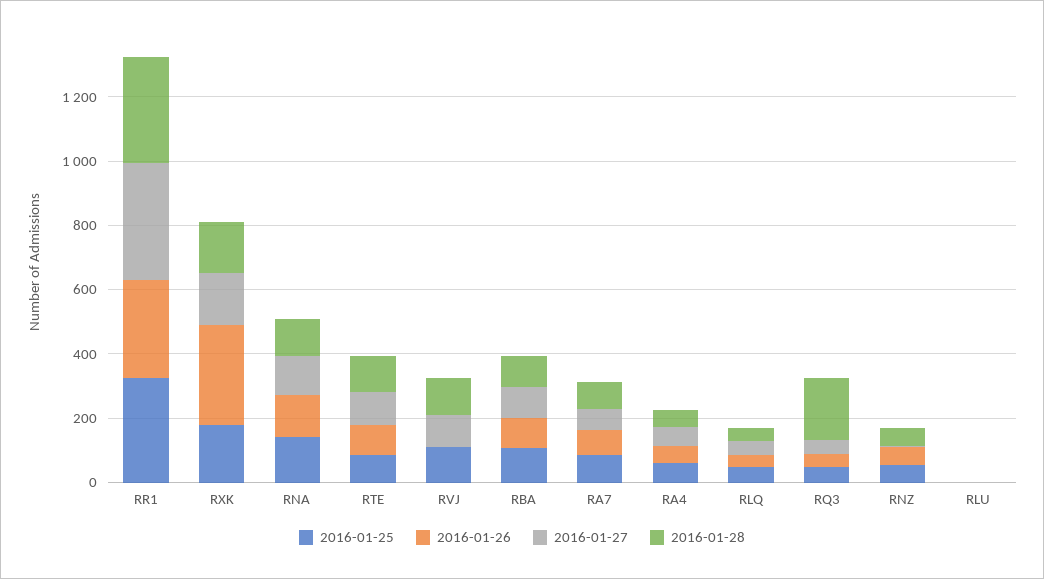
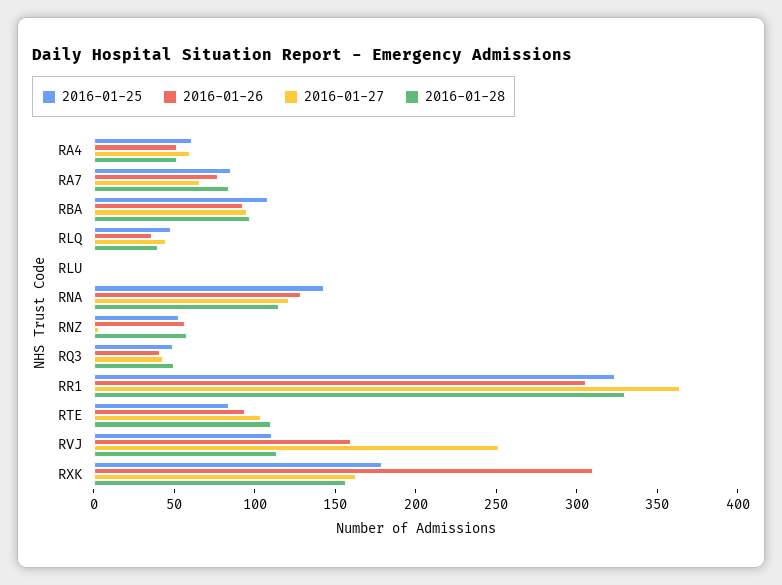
  {
    "2016-01-25": {
      "RR1": 320,
      "RXK": 180,
      "RNA": 140,
      "RTE": 80,
      "RVJ": 110,
      "RBA": 110,
      "RA7": 90,
      "RA4": 60,
      "RLQ": 50,
      "RQ3": 50,
      "RNZ": 50,
      "RLU": 0
    },
    "2016-01-26": {
      "RR1": 310,
      "RXK": 310,
      "RNA": 130,
      "RTE": 90,
-     "RVJ": 0,
+     "RVJ": 160,
      "RBA": 90,
      "RA7": 80,
      "RA4": 50,
      "RLQ": 40,
      "RQ3": 40,
      "RNZ": 60,
      "RLU": 0
    },
    "2016-01-27": {
      "RR1": 360,
      "RXK": 160,
      "RNA": 120,
      "RTE": 100,
-     "RVJ": 100,
+     "RVJ": 250,
      "RBA": 100,
      "RA7": 70,
      "RA4": 60,
      "RLQ": 50,
      "RQ3": 40,
      "RNZ": 0,
      "RLU": 0
    },
    "2016-01-28": {
      "RR1": 330,
      "RXK": 160,
      "RNA": 120,
      "RTE": 110,
      "RVJ": 110,
      "RBA": 100,
      "RA7": 80,
      "RA4": 50,
      "RLQ": 40,
-     "RQ3": 200,
+     "RQ3": 50,
      "RNZ": 60,
      "RLU": 0
    }
  }

